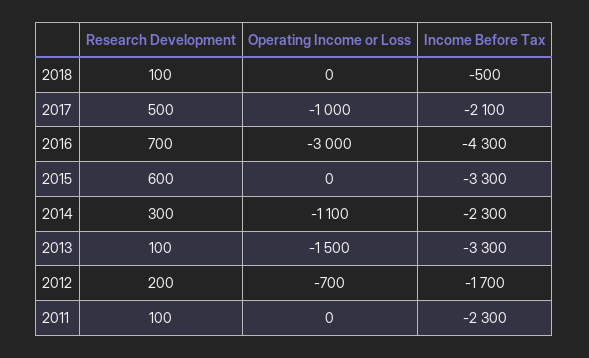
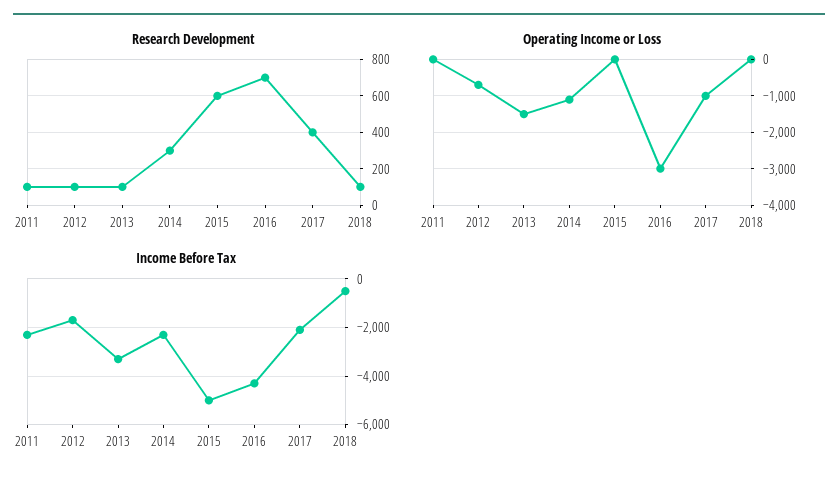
  {
    "Research Development": {
      "2018": 100,
-     "2017": 500,
+     "2017": 400,
      "2016": 700,
      "2015": 600,
      "2014": 300,
      "2013": 100,
-     "2012": 200,
+     "2012": 100,
      "2011": 100
    },
    "Operating Income or Loss": {
      "2018": 0,
      "2017": -1000,
      "2016": -3000,
      "2015": 0,
      "2014": -1100,
      "2013": -1500,
      "2012": -700,
      "2011": 0
    },
    "Income Before Tax": {
      "2018": -500,
      "2017": -2100,
      "2016": -4300,
-     "2015": -3300,
+     "2015": -5000,
      "2014": -2300,
      "2013": -3300,
      "2012": -1700,
      "2011": -2300
    }
  }

